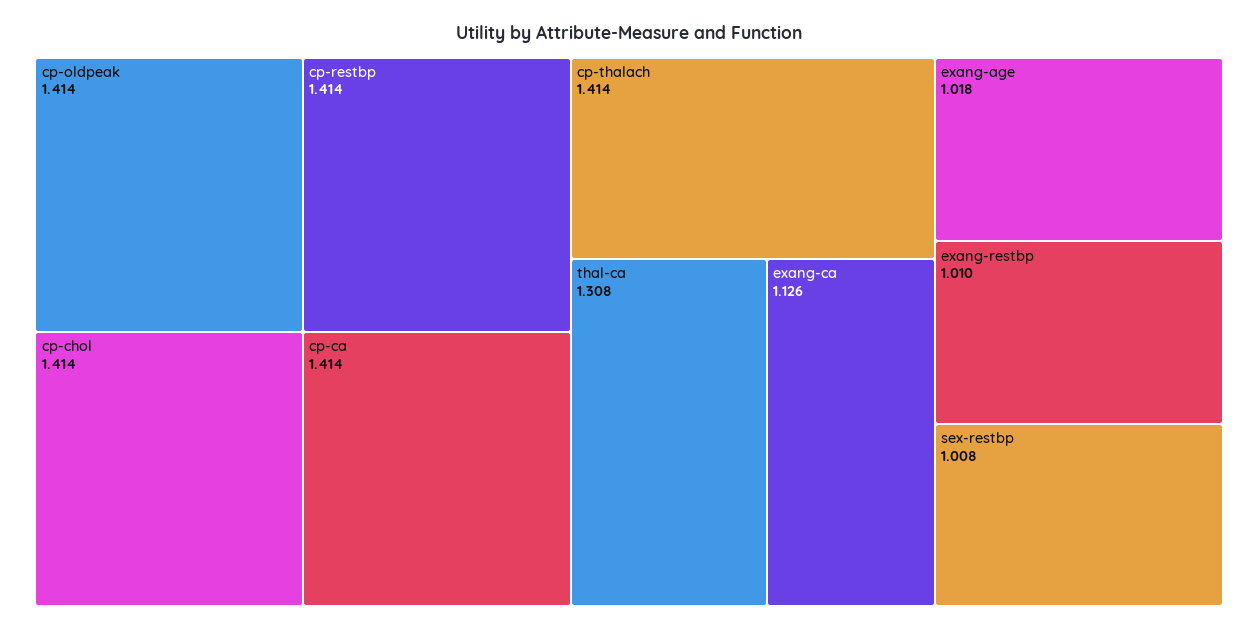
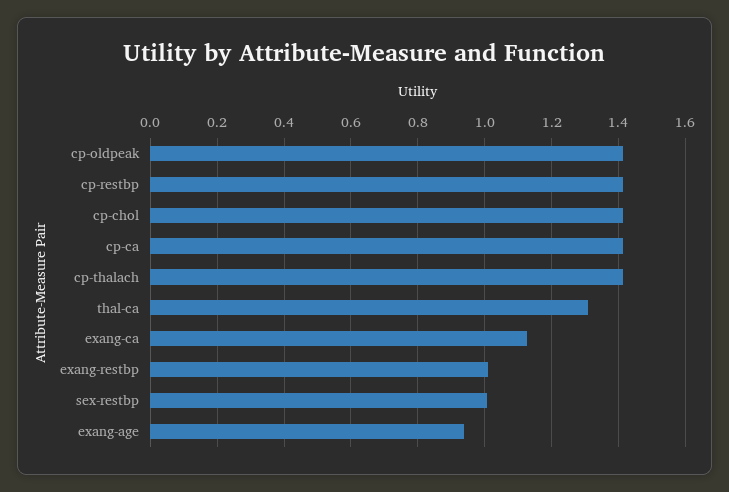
  {
    "cp-oldpeak": 1.414,
    "cp-restbp": 1.414,
    "cp-chol": 1.414,
    "cp-ca": 1.414,
    "cp-thalach": 1.414,
    "thal-ca": 1.308,
    "exang-ca": 1.126,
-   "exang-age": 1.018,
+   "exang-age": 0.94,
    "exang-restbp": 1.01,
    "sex-restbp": 1.008
  }

